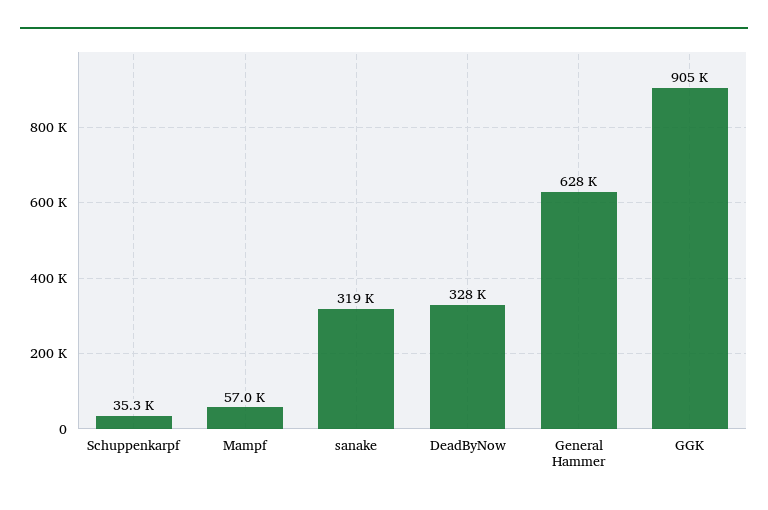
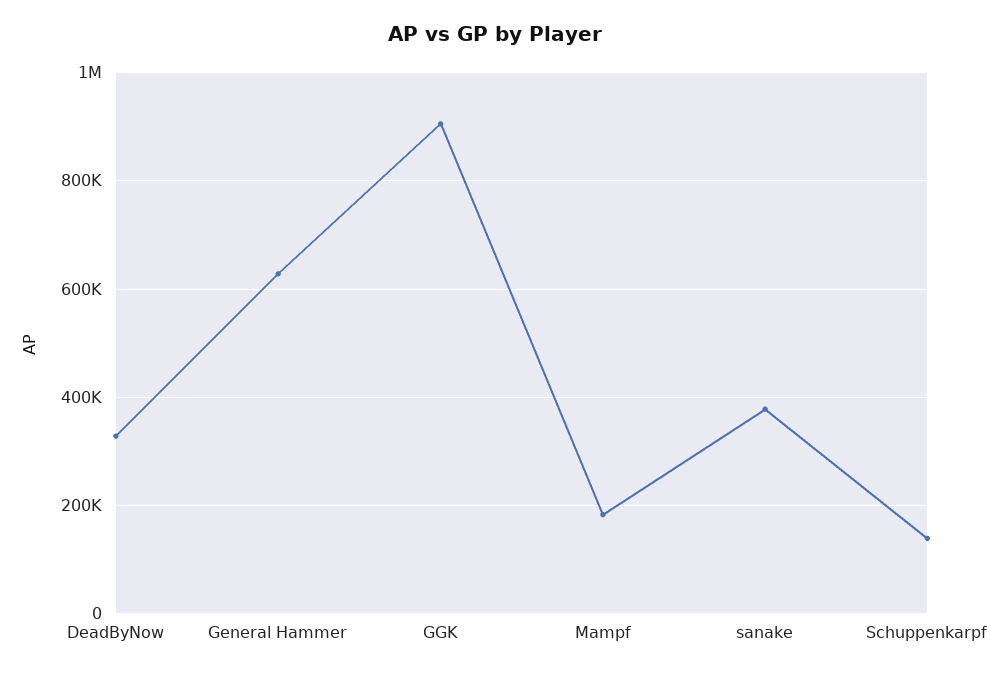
  {
-   "Schuppenkarpf": 35300,
+   "Schuppenkarpf": 140000,
-   "Mampf": 57000,
+   "Mampf": 180000,
-   "sanake": 319000,
+   "sanake": 380000,
    "DeadByNow": 328000,
    "General Hammer": 628000,
    "GGK": 905000
  }

